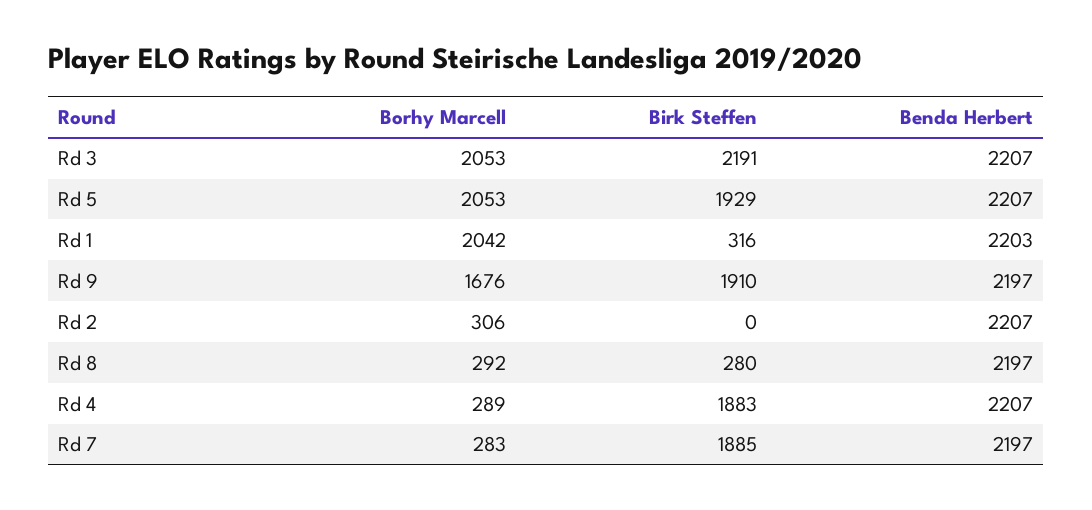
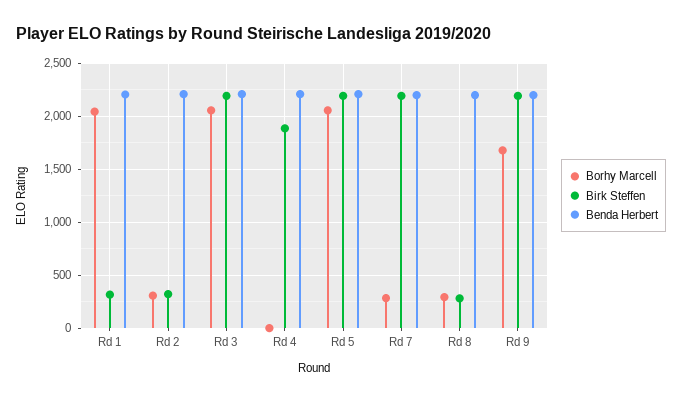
  {
    "Borhy Marcell": {
      "Rd 3": 2053,
      "Rd 5": 2053,
      "Rd 1": 2042,
      "Rd 9": 1676,
      "Rd 2": 306,
      "Rd 8": 292,
-     "Rd 4": 289,
+     "Rd 4": 0,
      "Rd 7": 283
    },
    "Birk Steffen": {
      "Rd 3": 2191,
-     "Rd 5": 1929,
+     "Rd 5": 2200,
      "Rd 1": 316,
-     "Rd 9": 1910,
+     "Rd 9": 2200,
-     "Rd 2": 0,
+     "Rd 2": 300,
      "Rd 8": 280,
      "Rd 4": 1883,
-     "Rd 7": 1885
+     "Rd 7": 2200
    },
    "Benda Herbert": {
      "Rd 3": 2207,
      "Rd 5": 2207,
      "Rd 1": 2203,
      "Rd 9": 2197,
      "Rd 2": 2207,
      "Rd 8": 2197,
      "Rd 4": 2207,
      "Rd 7": 2197
    }
  }

